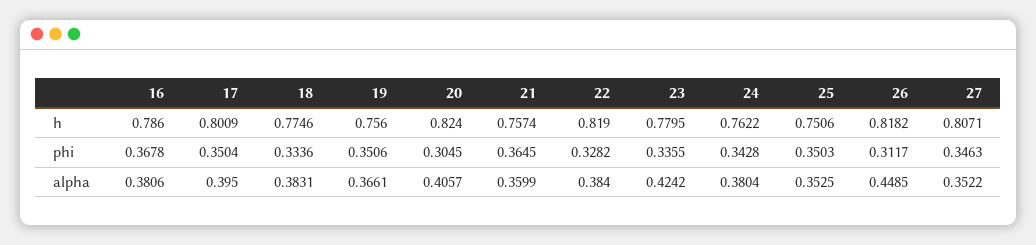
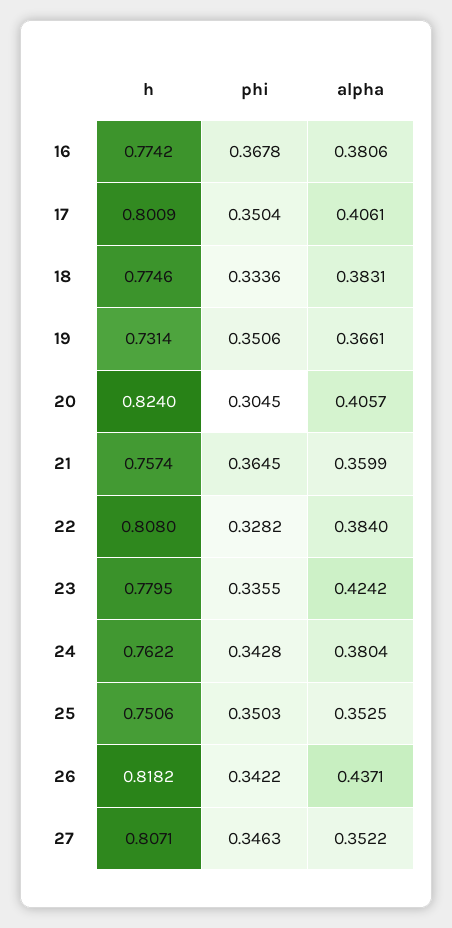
  {
    "16": {
-     "h": 0.786,
+     "h": 0.7742,
      "phi": 0.3678,
      "alpha": 0.3806
    },
    "17": {
      "h": 0.8009,
      "phi": 0.3504,
-     "alpha": 0.395
+     "alpha": 0.4061
    },
    "18": {
      "h": 0.7746,
      "phi": 0.3336,
      "alpha": 0.3831
    },
    "19": {
-     "h": 0.756,
+     "h": 0.7314,
      "phi": 0.3506,
      "alpha": 0.3661
    },
    "20": {
      "h": 0.824,
      "phi": 0.3045,
      "alpha": 0.4057
    },
    "21": {
      "h": 0.7574,
      "phi": 0.3645,
      "alpha": 0.3599
    },
    "22": {
-     "h": 0.819,
+     "h": 0.808,
      "phi": 0.3282,
      "alpha": 0.384
    },
    "23": {
      "h": 0.7795,
      "phi": 0.3355,
      "alpha": 0.4242
    },
    "24": {
      "h": 0.7622,
      "phi": 0.3428,
      "alpha": 0.3804
    },
    "25": {
      "h": 0.7506,
      "phi": 0.3503,
      "alpha": 0.3525
    },
    "26": {
      "h": 0.8182,
-     "phi": 0.3117,
+     "phi": 0.3422,
-     "alpha": 0.4485
+     "alpha": 0.4371
    },
    "27": {
      "h": 0.8071,
      "phi": 0.3463,
      "alpha": 0.3522
    }
  }

